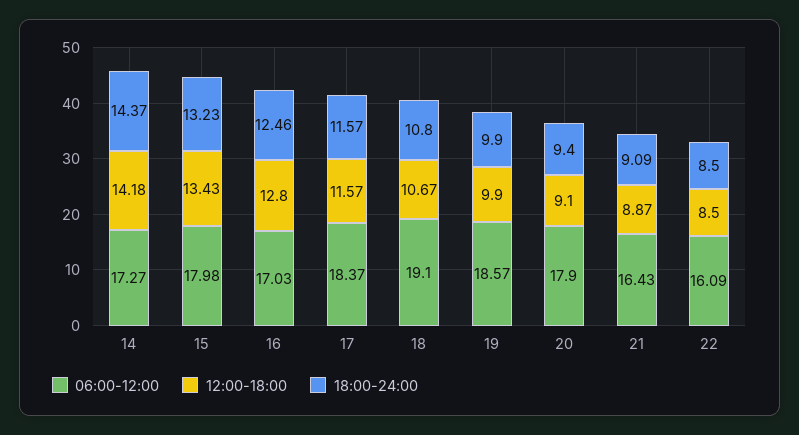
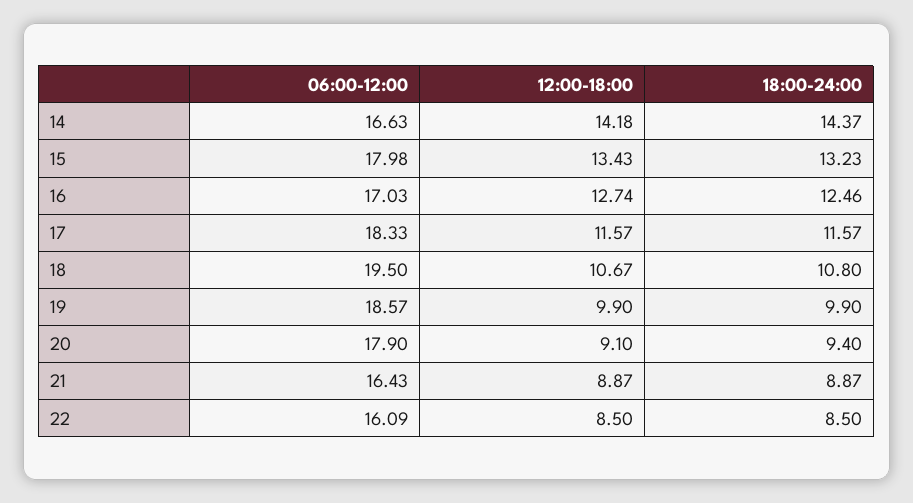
  {
    "06:00-12:00": {
-     "14": 17.27,
+     "14": 16.63,
      "15": 17.98,
      "16": 17.03,
-     "17": 18.37,
+     "17": 18.33,
-     "18": 19.1,
+     "18": 19.5,
      "19": 18.57,
      "20": 17.9,
      "21": 16.43,
      "22": 16.09
    },
    "12:00-18:00": {
      "14": 14.18,
      "15": 13.43,
-     "16": 12.8,
+     "16": 12.74,
      "17": 11.57,
      "18": 10.67,
      "19": 9.9,
      "20": 9.1,
      "21": 8.87,
      "22": 8.5
    },
    "18:00-24:00": {
      "14": 14.37,
      "15": 13.23,
      "16": 12.46,
      "17": 11.57,
      "18": 10.8,
      "19": 9.9,
      "20": 9.4,
-     "21": 9.09,
+     "21": 8.87,
      "22": 8.5
    }
  }

